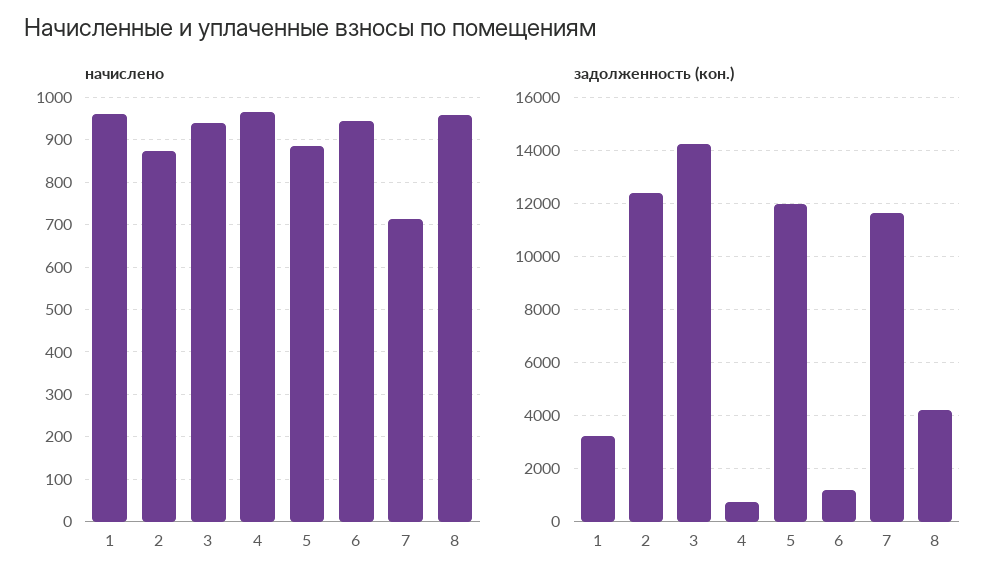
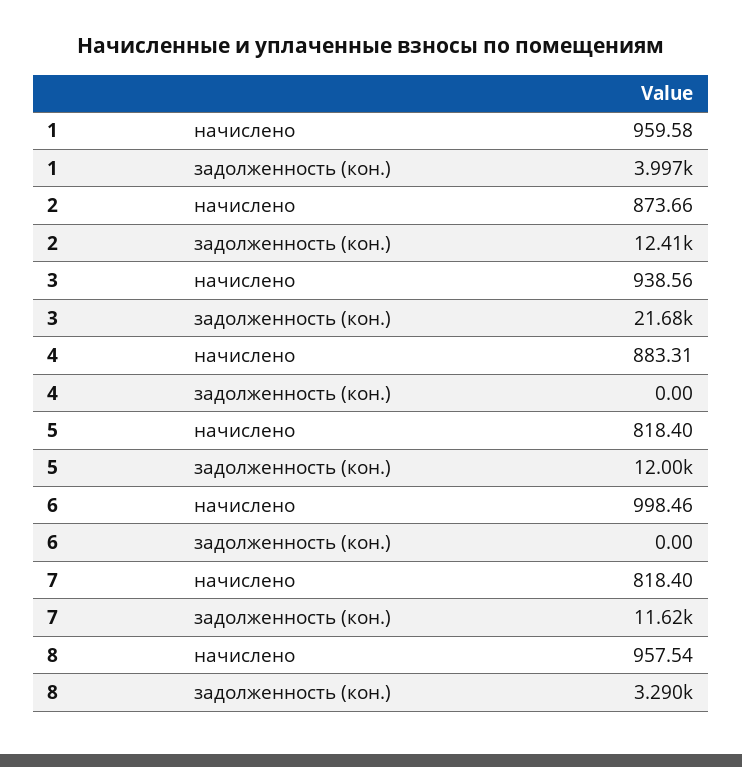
  {
    "начислено": {
      "1": 959.58,
      "2": 873.66,
      "3": 938.56,
-     "4": 960,
+     "4": 883.31,
-     "5": 880,
+     "5": 818.4,
-     "6": 940,
+     "6": 998.46,
-     "7": 720,
+     "7": 818.4,
      "8": 957.54
    },
    "задолженность (кон.)": {
-     "1": 3250,
+     "1": 3997,
      "2": 12410,
-     "3": 14250,
+     "3": 21680,
-     "4": 750,
+     "4": 0,
      "5": 12000,
-     "6": 1250,
+     "6": 0,
      "7": 11620,
-     "8": 4250
+     "8": 3290
    }
  }

